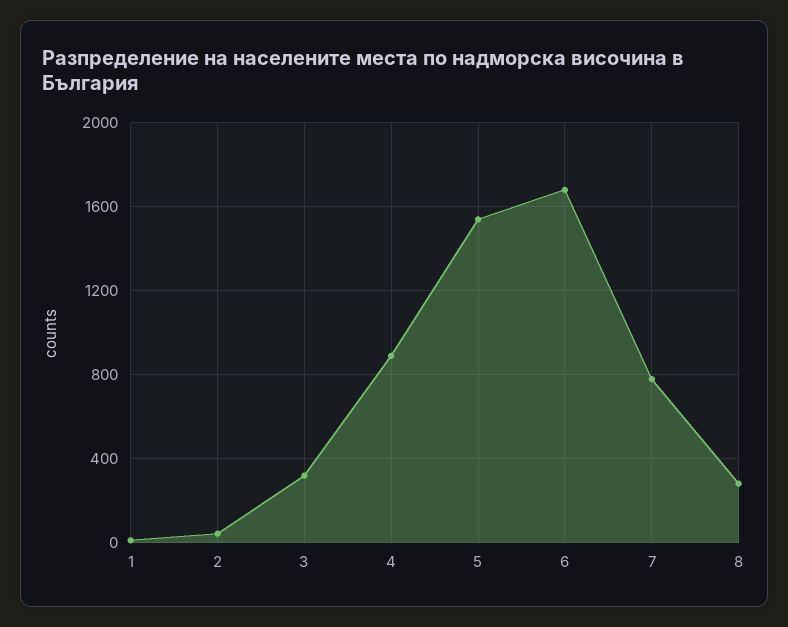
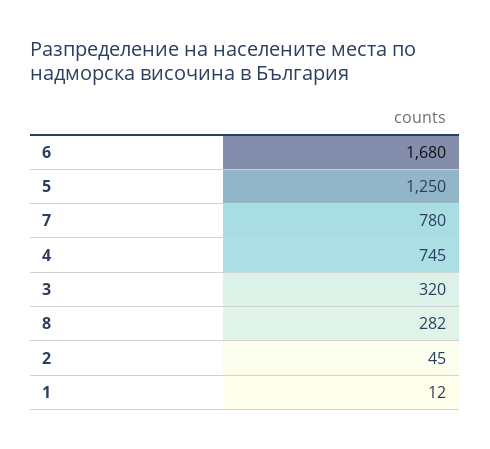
  {
    "1": 12,
    "2": 45,
    "3": 320,
-   "4": 900,
+   "4": 745,
-   "5": 1550,
+   "5": 1250,
    "6": 1680,
    "7": 780,
    "8": 282
  }

